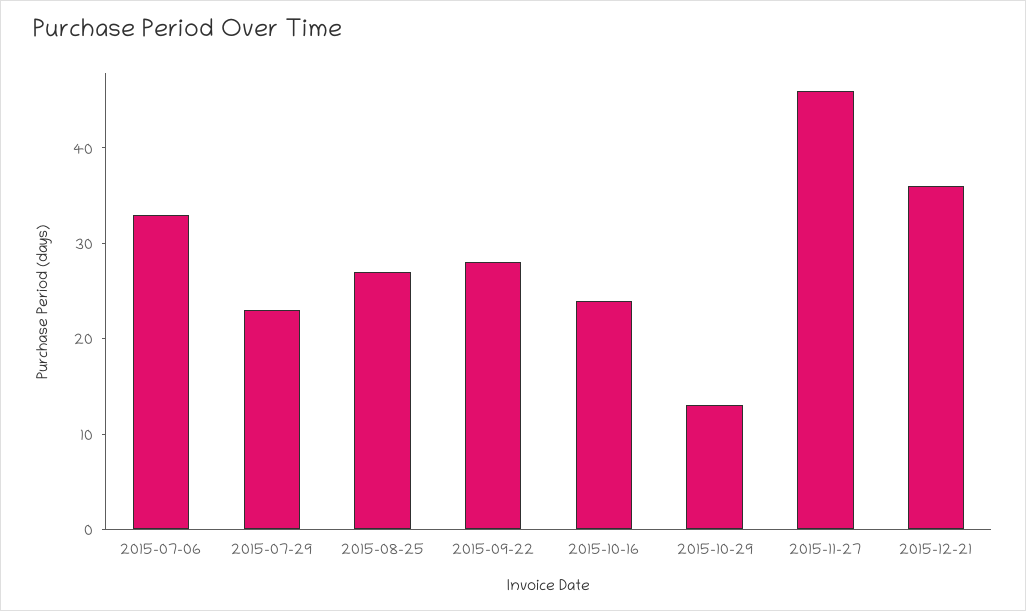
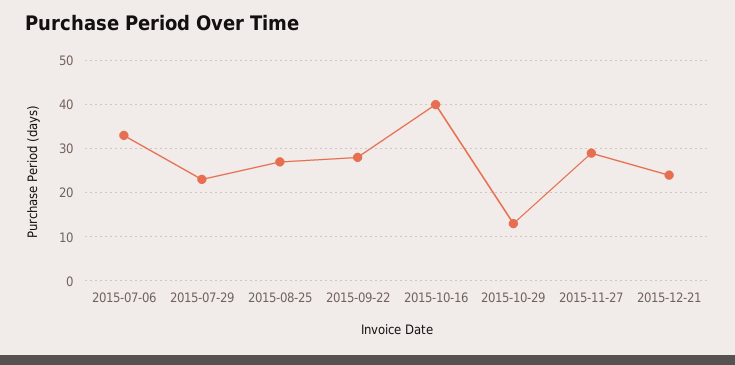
  {
    "2015-07-06": 33,
    "2015-07-29": 23,
    "2015-08-25": 27,
    "2015-09-22": 28,
-   "2015-10-16": 24,
+   "2015-10-16": 40,
    "2015-10-29": 13,
-   "2015-11-27": 46,
+   "2015-11-27": 30,
-   "2015-12-21": 36
+   "2015-12-21": 25
  }

